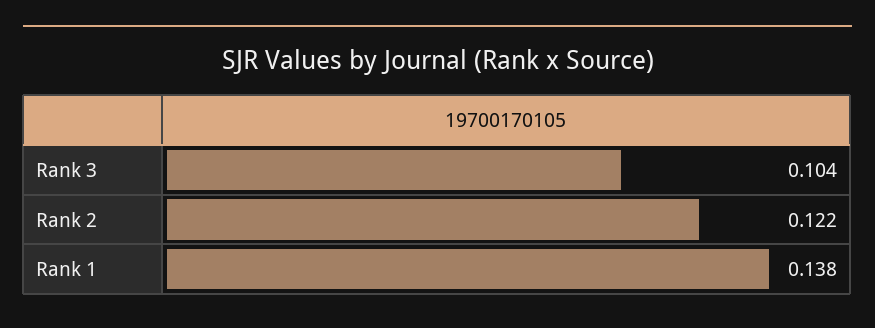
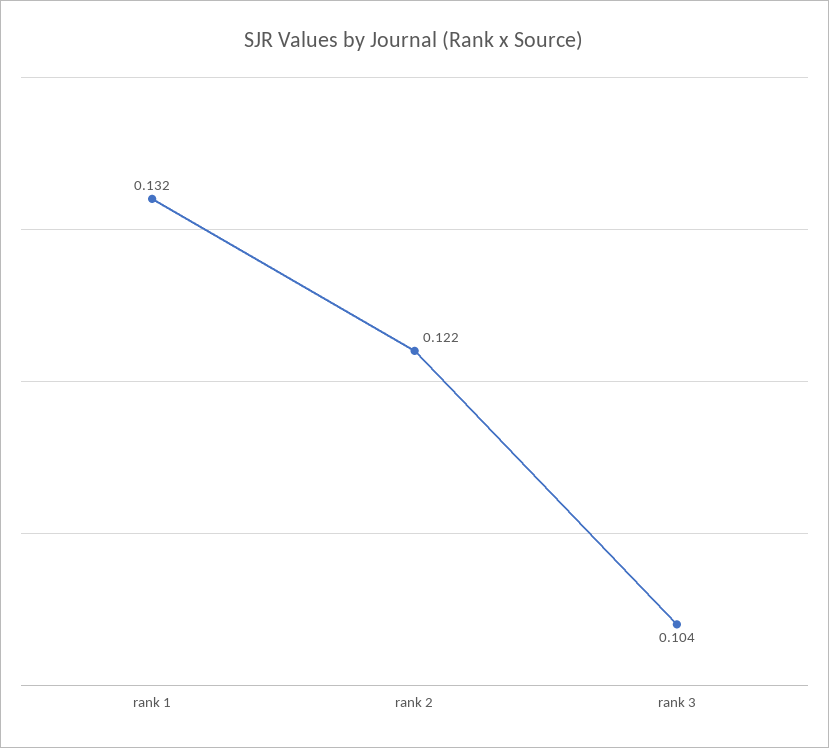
  {
    "Rank 3": 0.104,
    "Rank 2": 0.122,
-   "Rank 1": 0.138
+   "Rank 1": 0.132
  }

